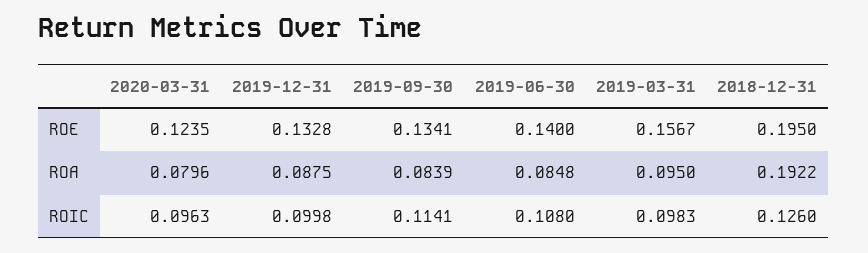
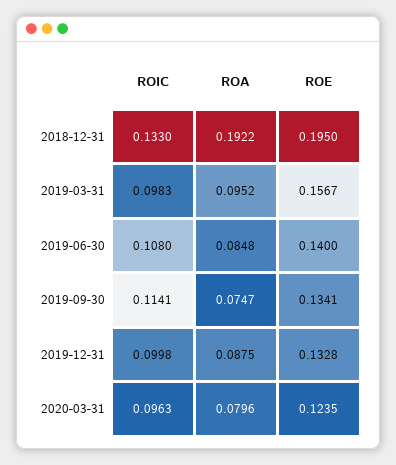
  {
    "2020-03-31": {
      "ROE": 0.1235,
      "ROA": 0.0796,
      "ROIC": 0.0963
    },
    "2019-12-31": {
      "ROE": 0.1328,
      "ROA": 0.0875,
      "ROIC": 0.0998
    },
    "2019-09-30": {
      "ROE": 0.1341,
-     "ROA": 0.0839,
+     "ROA": 0.0747,
      "ROIC": 0.1141
    },
    "2019-06-30": {
      "ROE": 0.14,
      "ROA": 0.0848,
      "ROIC": 0.108
    },
    "2019-03-31": {
      "ROE": 0.1567,
-     "ROA": 0.095,
+     "ROA": 0.0952,
      "ROIC": 0.0983
    },
    "2018-12-31": {
      "ROE": 0.195,
      "ROA": 0.1922,
-     "ROIC": 0.126
+     "ROIC": 0.133
    }
  }

